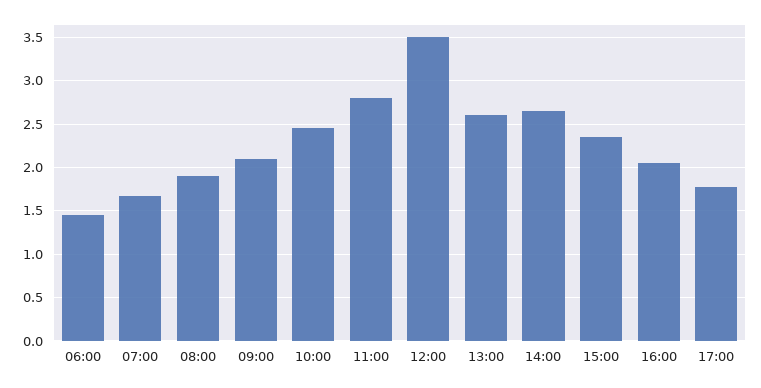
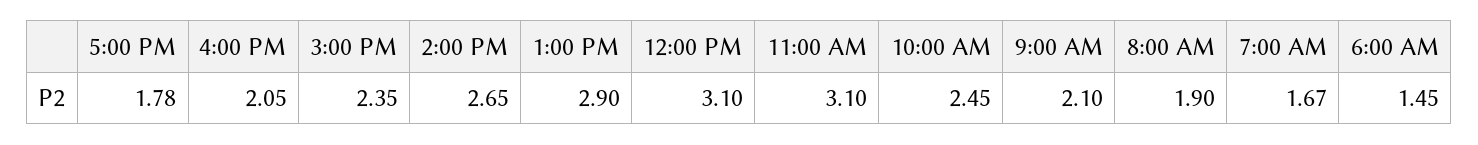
  {
    "06:00": 1.45,
    "07:00": 1.67,
    "08:00": 1.9,
    "09:00": 2.1,
    "10:00": 2.45,
-   "11:00": 2.8,
+   "11:00": 3.1,
-   "12:00": 3.5,
+   "12:00": 3.1,
-   "13:00": 2.6,
+   "13:00": 2.9,
    "14:00": 2.65,
    "15:00": 2.35,
    "16:00": 2.05,
    "17:00": 1.78
  }

